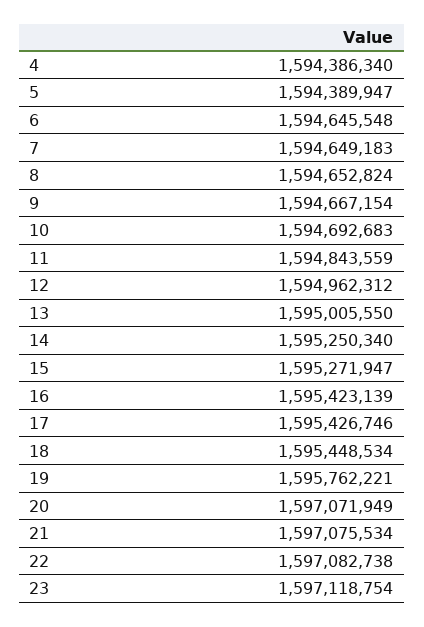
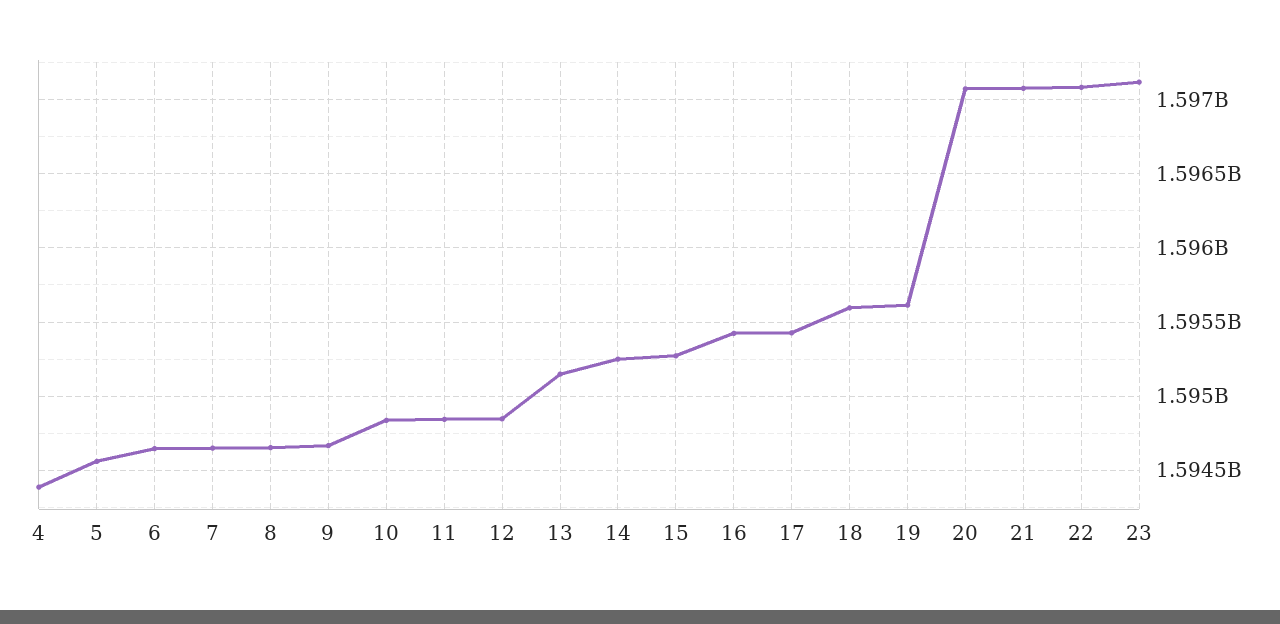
  {
    "4": 1594386340,
-   "5": 1594389947,
+   "5": 1594550000,
    "6": 1594645548,
    "7": 1594649183,
    "8": 1594652824,
    "9": 1594667154,
-   "10": 1594692683,
+   "10": 1594850000,
    "11": 1594843559,
-   "12": 1594962312,
+   "12": 1594850000,
-   "13": 1595005550,
+   "13": 1595150000,
    "14": 1595250340,
    "15": 1595271947,
    "16": 1595423139,
    "17": 1595426746,
-   "18": 1595448534,
+   "18": 1595600000,
-   "19": 1595762221,
+   "19": 1595600000,
    "20": 1597071949,
    "21": 1597075534,
    "22": 1597082738,
    "23": 1597118754
  }

